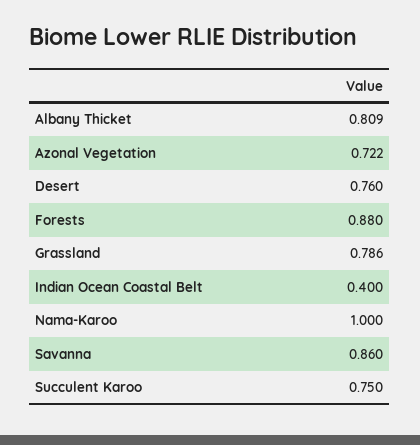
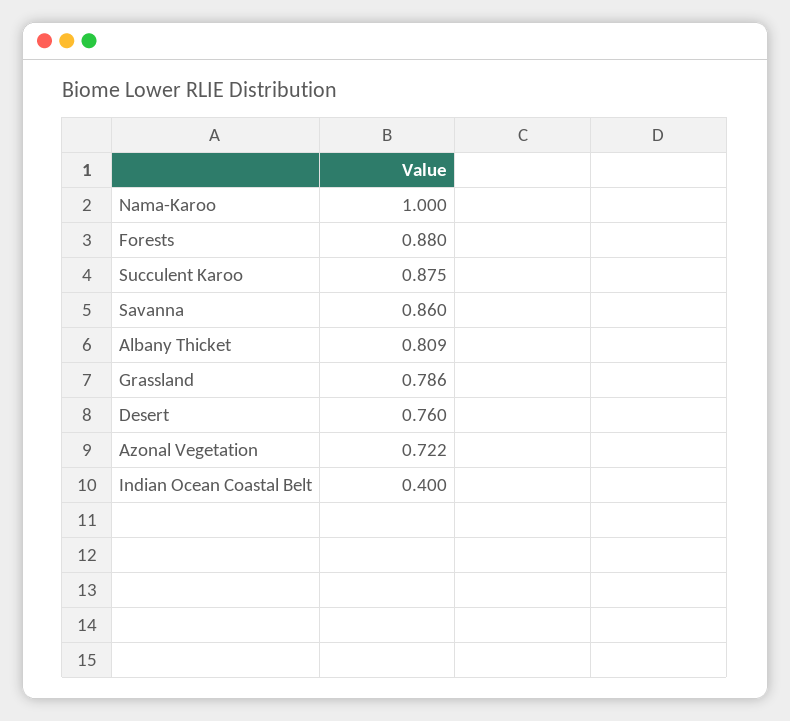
  {
    "Albany Thicket": 0.809,
    "Azonal Vegetation": 0.722,
    "Desert": 0.76,
    "Forests": 0.88,
    "Grassland": 0.786,
    "Indian Ocean Coastal Belt": 0.4,
    "Nama-Karoo": 1,
    "Savanna": 0.86,
-   "Succulent Karoo": 0.75
+   "Succulent Karoo": 0.875
  }

